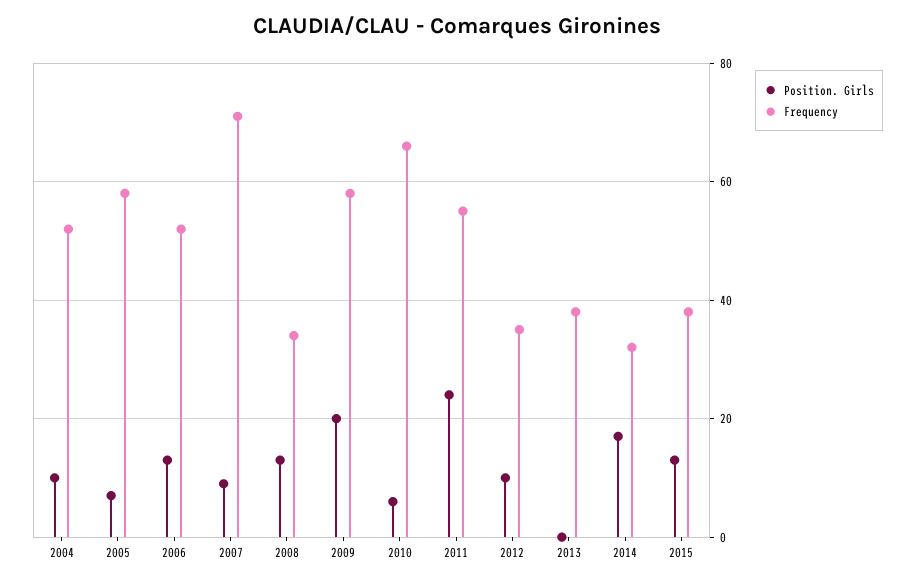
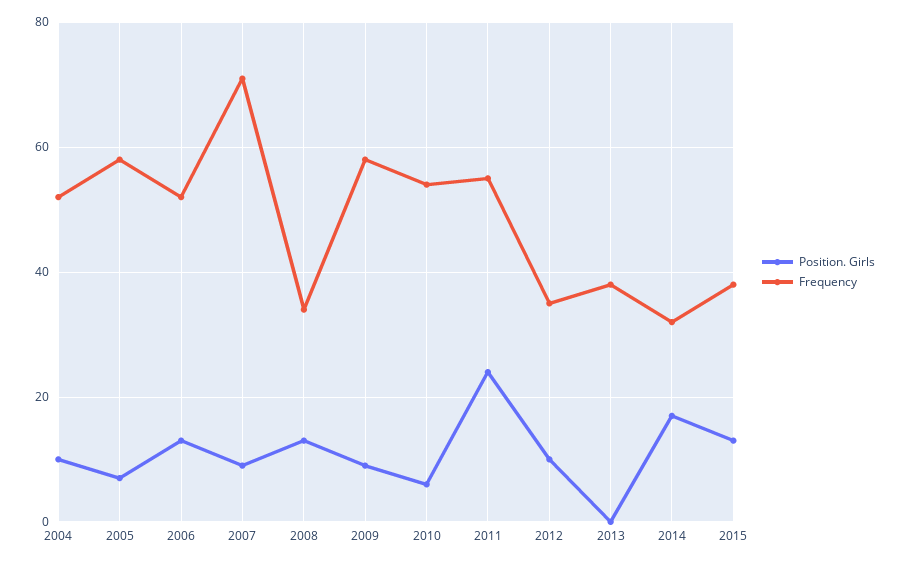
  {
    "Position. Girls": {
      "2004": 10,
      "2005": 5,
      "2006": 15,
      "2007": 10,
      "2008": 15,
-     "2009": 20,
+     "2009": 10,
      "2010": 5,
      "2011": 25,
      "2012": 10,
      "2013": 0,
      "2014": 15,
      "2015": 15
    },
    "Frequency": {
      "2004": 50,
      "2005": 60,
      "2006": 50,
      "2007": 70,
      "2008": 35,
      "2009": 60,
-     "2010": 65,
+     "2010": 55,
      "2011": 55,
      "2012": 35,
      "2013": 40,
      "2014": 30,
      "2015": 40
    }
  }

